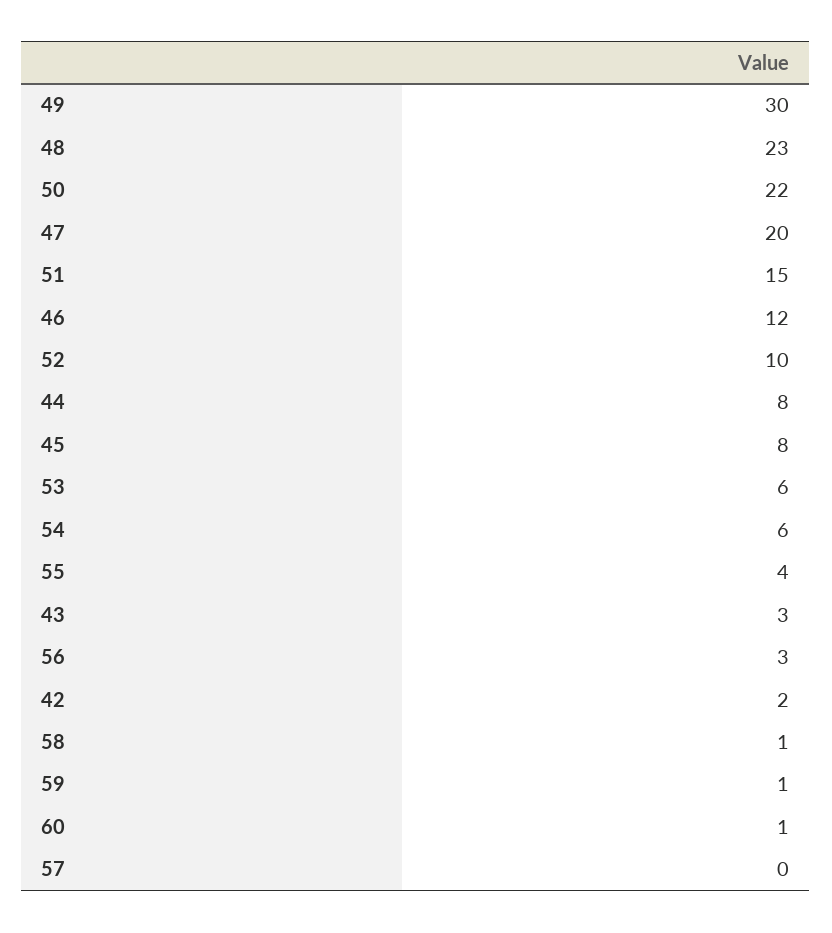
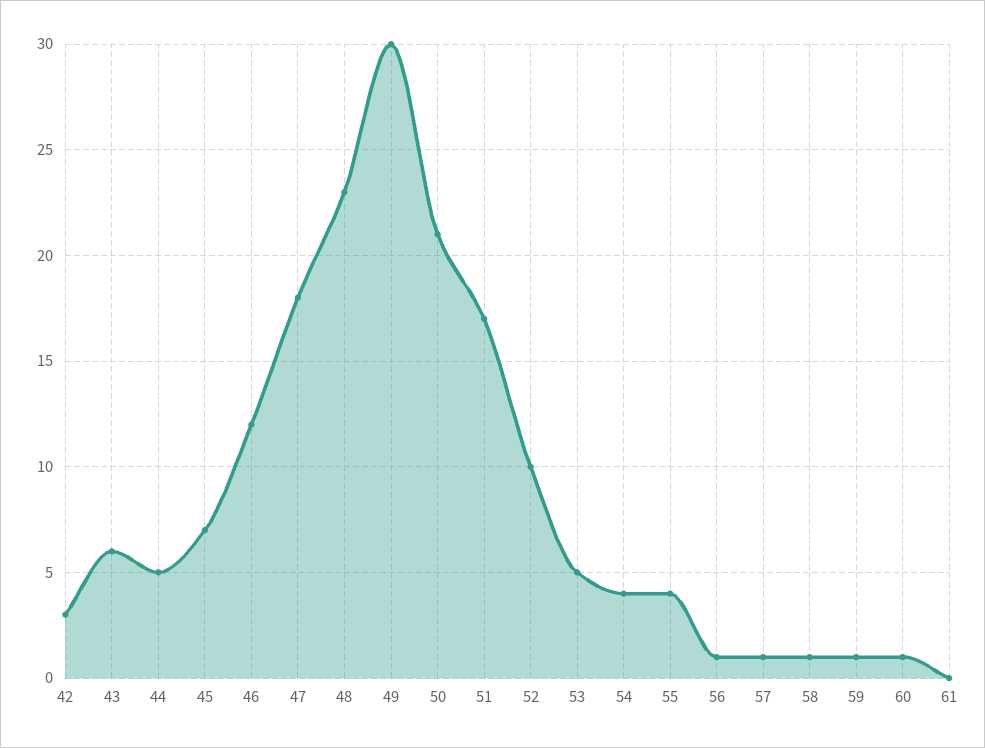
  {
    "49": 30,
    "48": 23,
-   "50": 22,
+   "50": 21,
-   "47": 20,
+   "47": 18,
-   "51": 15,
+   "51": 17,
    "46": 12,
    "52": 10,
-   "44": 8,
+   "44": 5,
-   "45": 8,
+   "45": 7,
-   "53": 6,
+   "53": 5,
-   "54": 6,
+   "54": 4,
    "55": 4,
-   "43": 3,
+   "43": 6,
-   "56": 3,
+   "56": 1,
-   "42": 2,
+   "42": 3,
    "58": 1,
    "59": 1,
    "60": 1,
-   "57": 0
+   "57": 1,
+   "61": 0
  }

